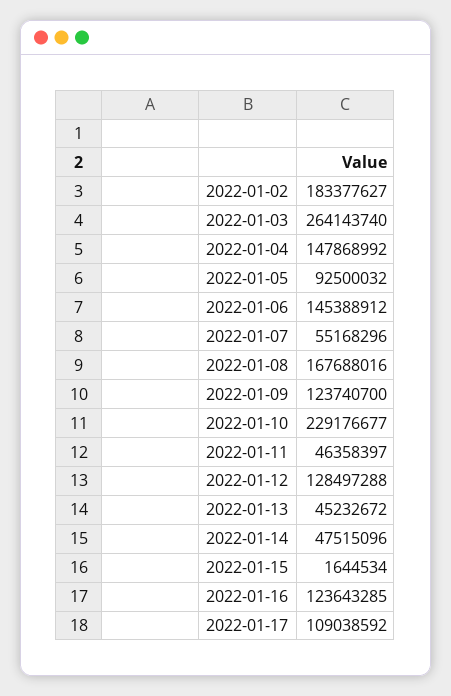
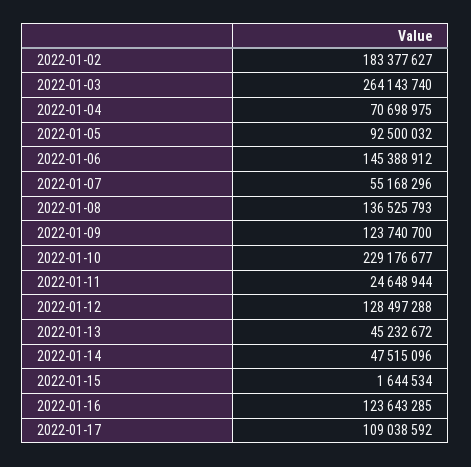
  {
    "2022-01-02": 183377627,
    "2022-01-03": 264143740,
-   "2022-01-04": 147868992,
+   "2022-01-04": 70698975,
    "2022-01-05": 92500032,
    "2022-01-06": 145388912,
    "2022-01-07": 55168296,
-   "2022-01-08": 167688016,
+   "2022-01-08": 136525793,
    "2022-01-09": 123740700,
    "2022-01-10": 229176677,
-   "2022-01-11": 46358397,
+   "2022-01-11": 24648944,
    "2022-01-12": 128497288,
    "2022-01-13": 45232672,
    "2022-01-14": 47515096,
    "2022-01-15": 1644534,
    "2022-01-16": 123643285,
    "2022-01-17": 109038592
  }

